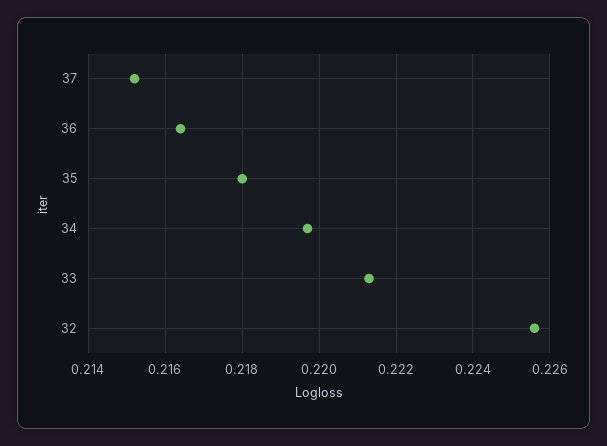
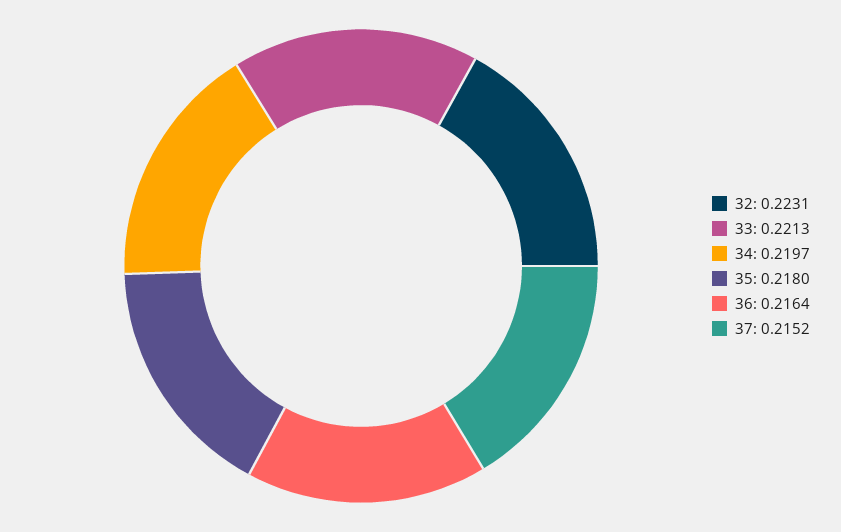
  {
    "37": 0.2152,
    "36": 0.2164,
    "35": 0.218,
    "34": 0.2197,
    "33": 0.2213,
-   "32": 0.2255
+   "32": 0.2231
  }

